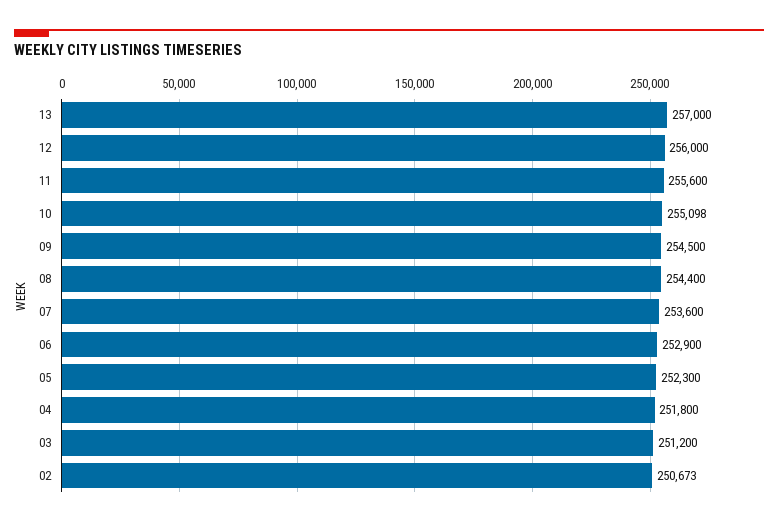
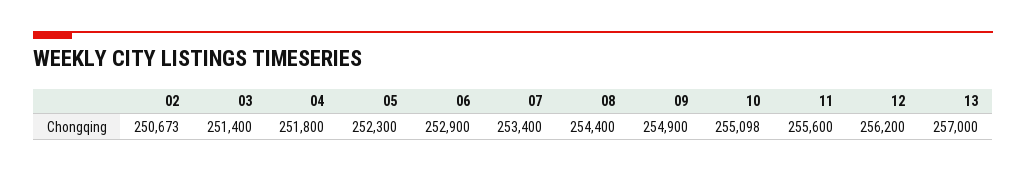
  {
    "13": 257000,
-   "12": 256000,
+   "12": 256200,
    "11": 255600,
    "10": 255098,
-   "09": 254500,
+   "09": 254900,
    "08": 254400,
-   "07": 253600,
+   "07": 253400,
    "06": 252900,
    "05": 252300,
    "04": 251800,
-   "03": 251200,
+   "03": 251400,
    "02": 250673
  }

